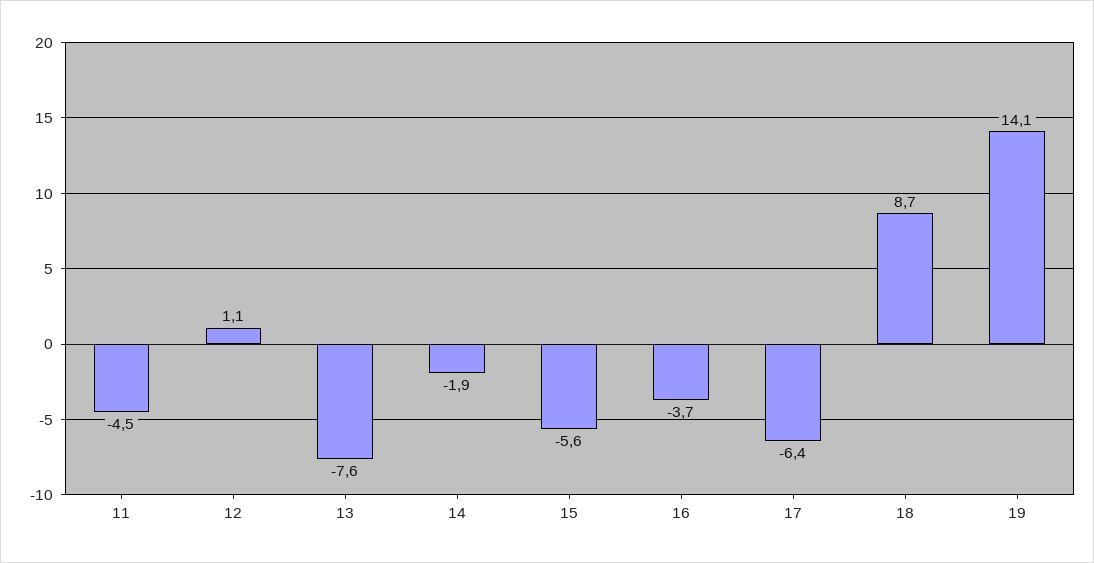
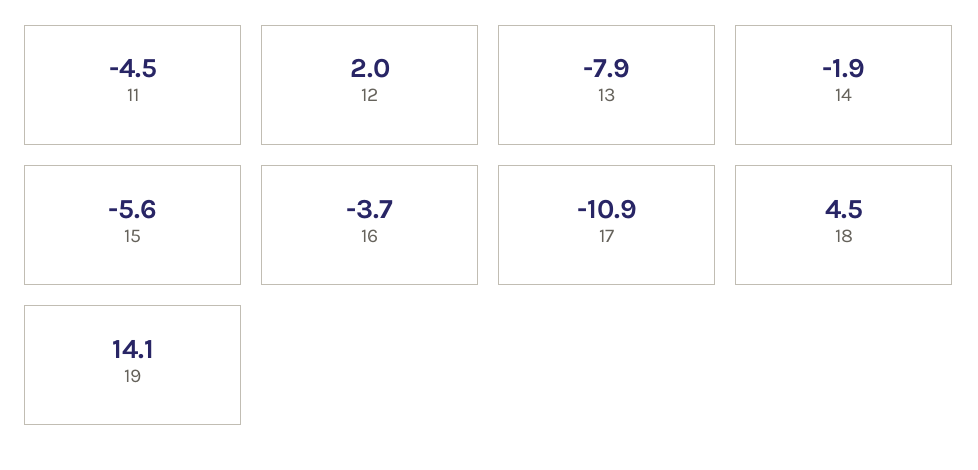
  {
    "11": -4.5,
-   "12": 1.1,
+   "12": 2,
-   "13": -7.6,
+   "13": -7.9,
    "14": -1.9,
    "15": -5.6,
    "16": -3.7,
-   "17": -6.4,
+   "17": -10.9,
-   "18": 8.7,
+   "18": 4.5,
    "19": 14.1
  }

